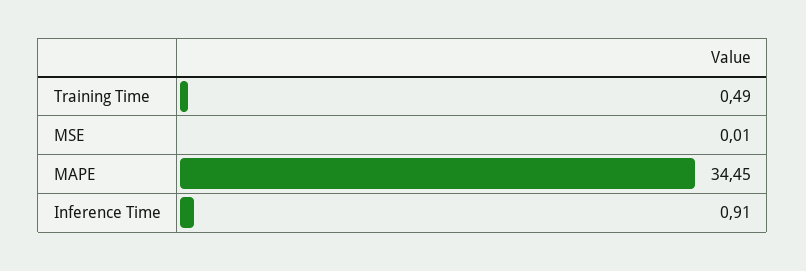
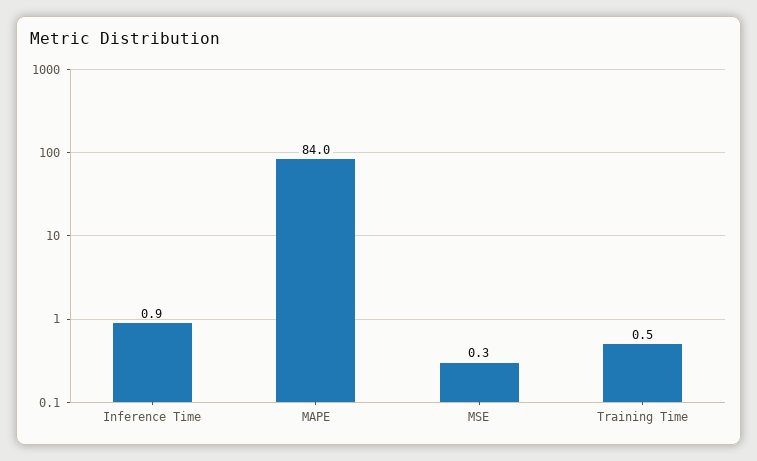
  {
    "Training Time": 0.49,
-   "MSE": 0.01,
+   "MSE": 0.3,
-   "MAPE": 34.45,
+   "MAPE": 84,
    "Inference Time": 0.91
  }

